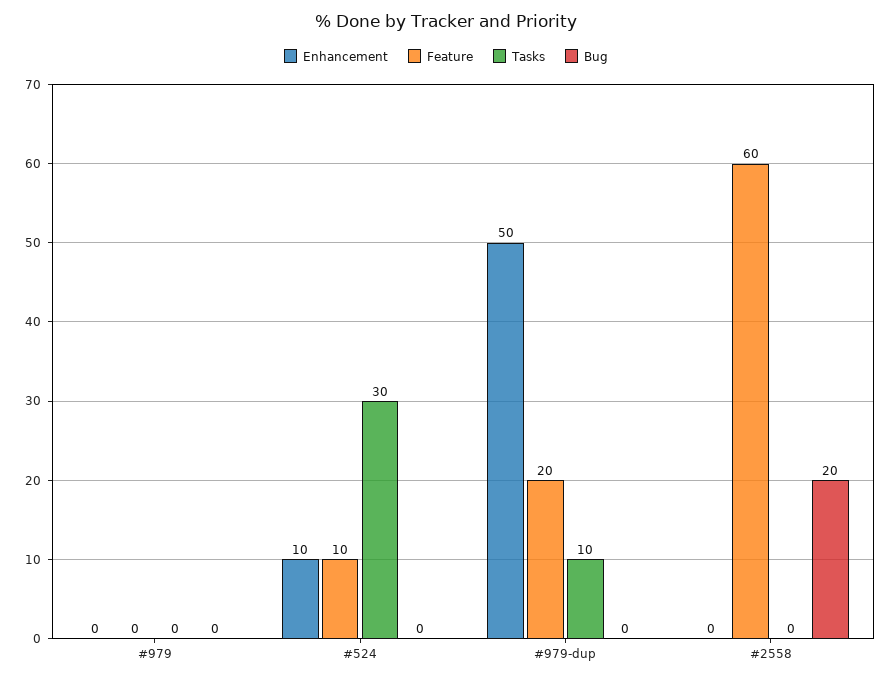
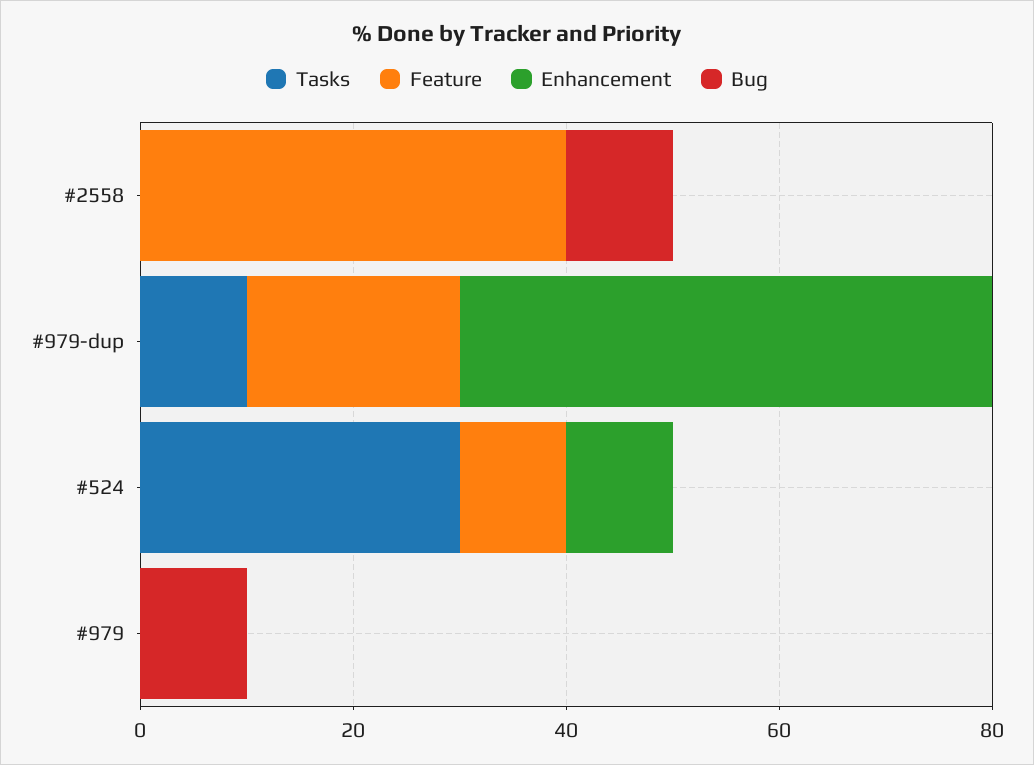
  {
    "Enhancement": {
      "#979": 0,
      "#524": 10,
      "#979-dup": 50,
      "#2558": 0
    },
    "Feature": {
      "#979": 0,
      "#524": 10,
      "#979-dup": 20,
-     "#2558": 60
+     "#2558": 40
    },
    "Tasks": {
      "#979": 0,
      "#524": 30,
      "#979-dup": 10,
      "#2558": 0
    },
    "Bug": {
-     "#979": 0,
+     "#979": 10,
      "#524": 0,
      "#979-dup": 0,
-     "#2558": 20
+     "#2558": 10
    }
  }

